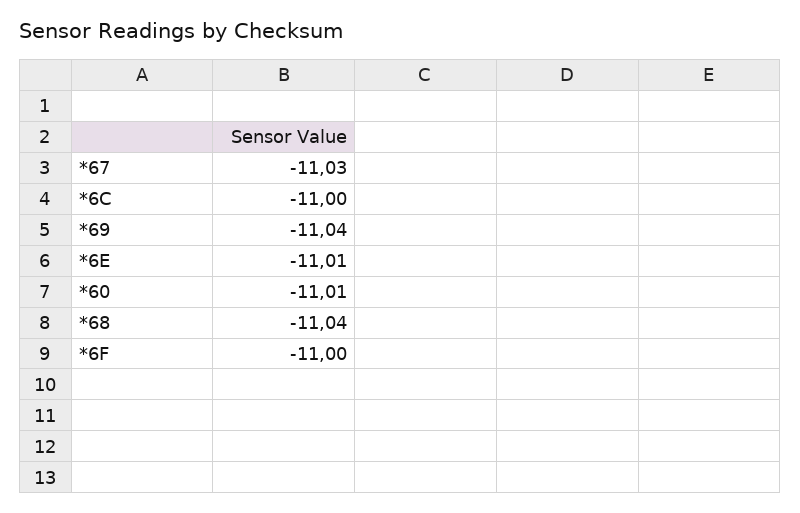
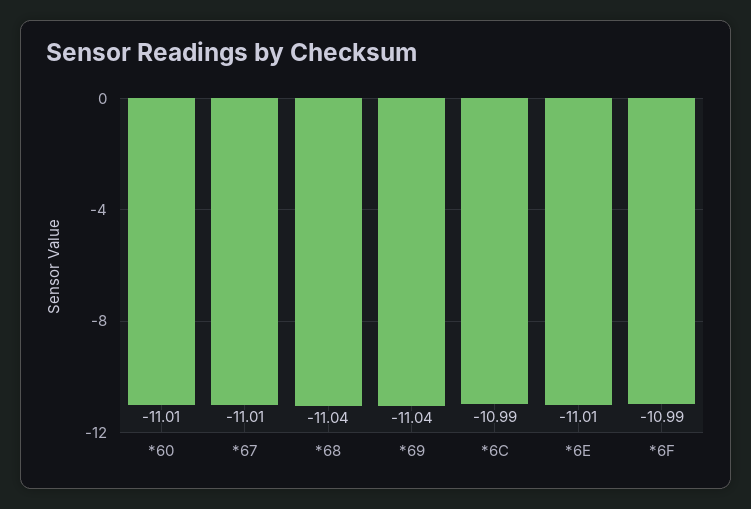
  {
-   "*67": -11.03,
+   "*67": -11.01,
-   "*6C": -11,
+   "*6C": -10.99,
    "*69": -11.04,
    "*6E": -11.01,
    "*60": -11.01,
    "*68": -11.04,
-   "*6F": -11
+   "*6F": -10.99
  }

